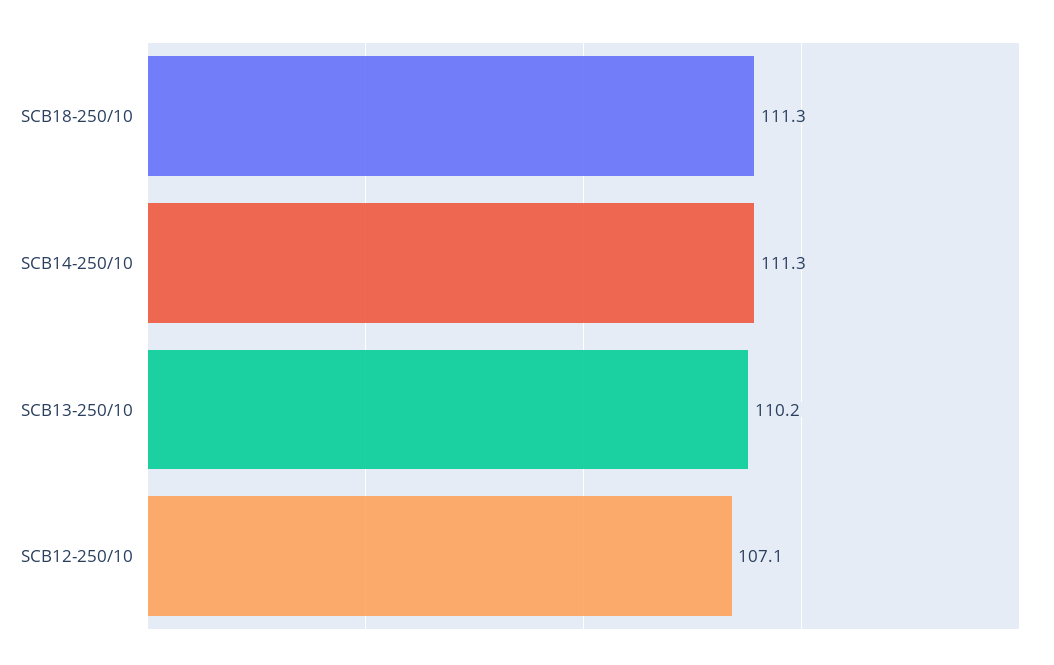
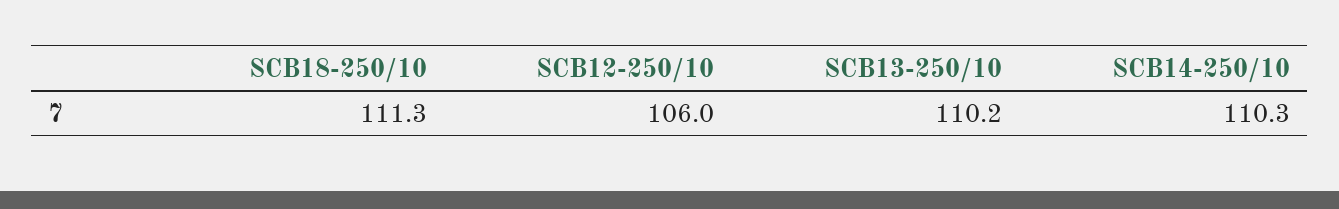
  {
    "SCB18-250/10": 111.3,
-   "SCB14-250/10": 111.3,
+   "SCB14-250/10": 110.3,
    "SCB13-250/10": 110.2,
-   "SCB12-250/10": 107.1
+   "SCB12-250/10": 106
  }

